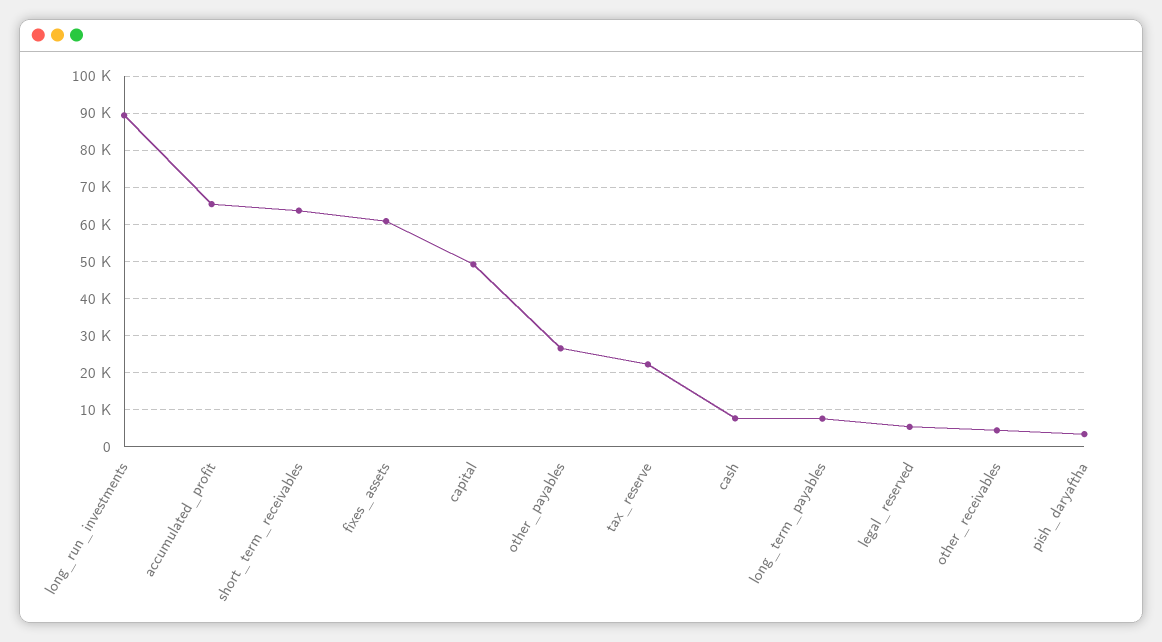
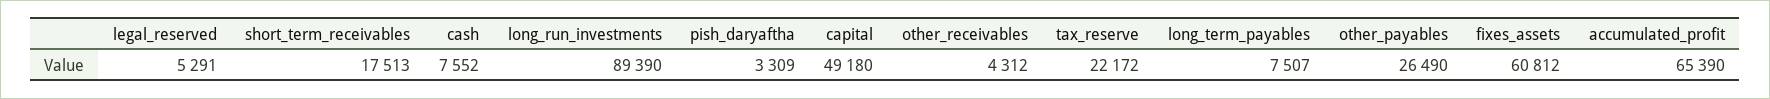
  {
    "long_run_investments": 89390,
    "accumulated_profit": 65390,
-   "short_term_receivables": 64000,
+   "short_term_receivables": 17513,
    "fixes_assets": 60812,
    "capital": 49180,
    "other_payables": 26490,
    "tax_reserve": 22172,
    "cash": 7552,
    "long_term_payables": 7507,
    "legal_reserved": 5291,
    "other_receivables": 4312,
    "pish_daryaftha": 3309
  }

